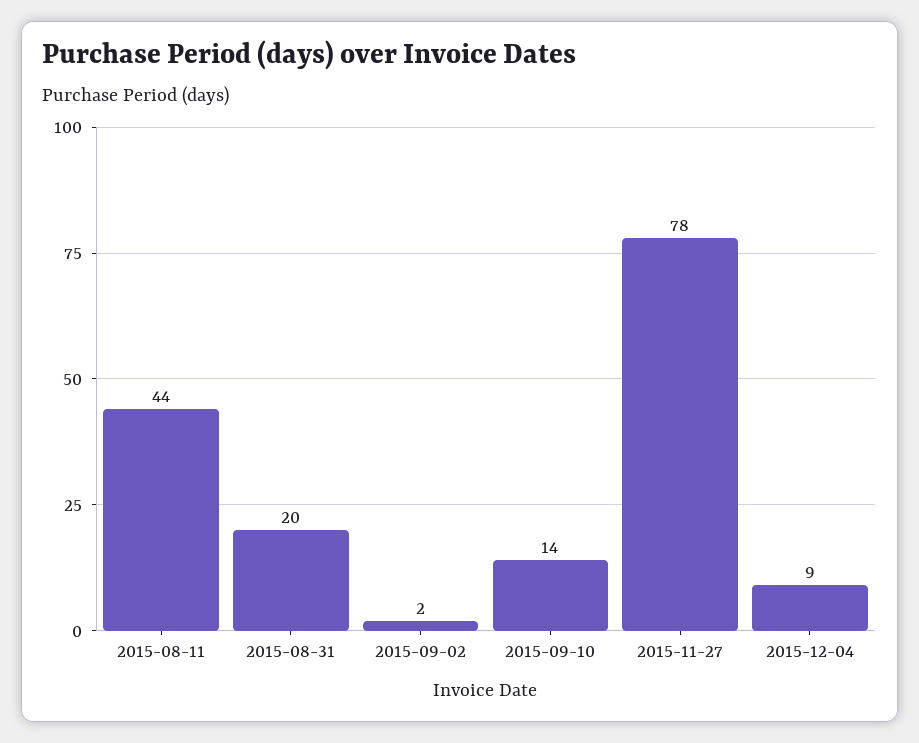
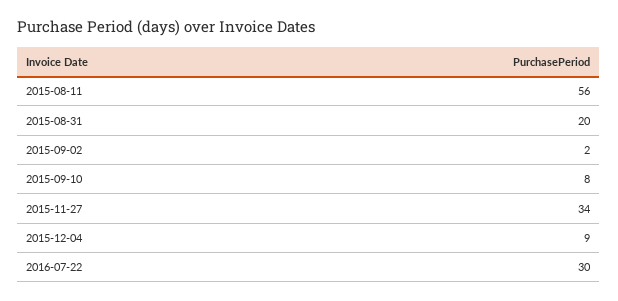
  {
-   "2015-08-11": 44,
+   "2015-08-11": 56,
    "2015-08-31": 20,
    "2015-09-02": 2,
-   "2015-09-10": 14,
+   "2015-09-10": 8,
-   "2015-11-27": 78,
+   "2015-11-27": 34,
-   "2015-12-04": 9
+   "2015-12-04": 9,
+   "2016-07-22": 30
  }

